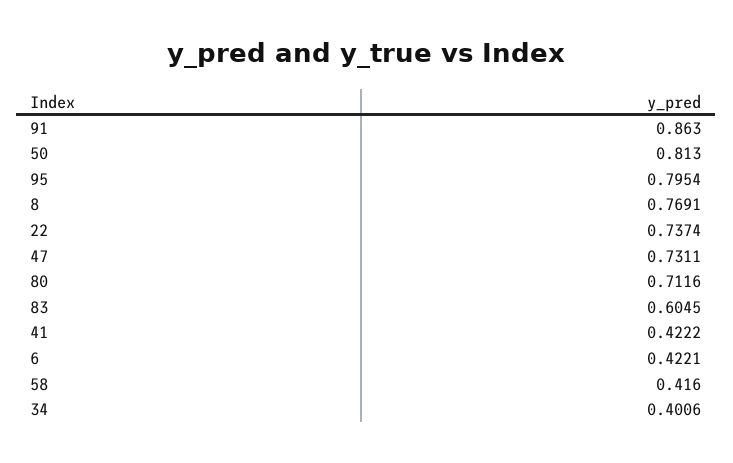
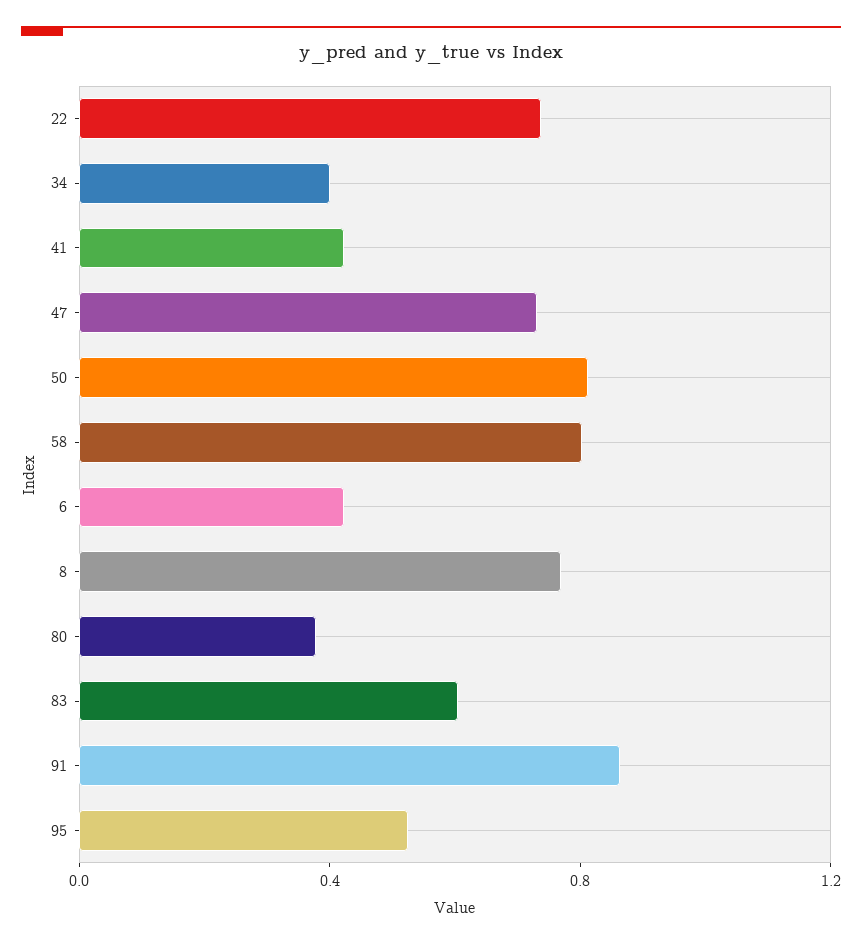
  {
    "91": 0.863,
    "50": 0.813,
-   "95": 0.7954,
+   "95": 0.5,
    "8": 0.7691,
    "22": 0.7374,
    "47": 0.7311,
-   "80": 0.7116,
+   "80": 0.4,
    "83": 0.6045,
    "41": 0.4222,
    "6": 0.4221,
-   "58": 0.416,
+   "58": 0.8,
    "34": 0.4006
  }

